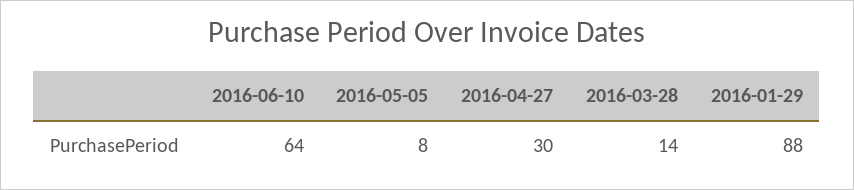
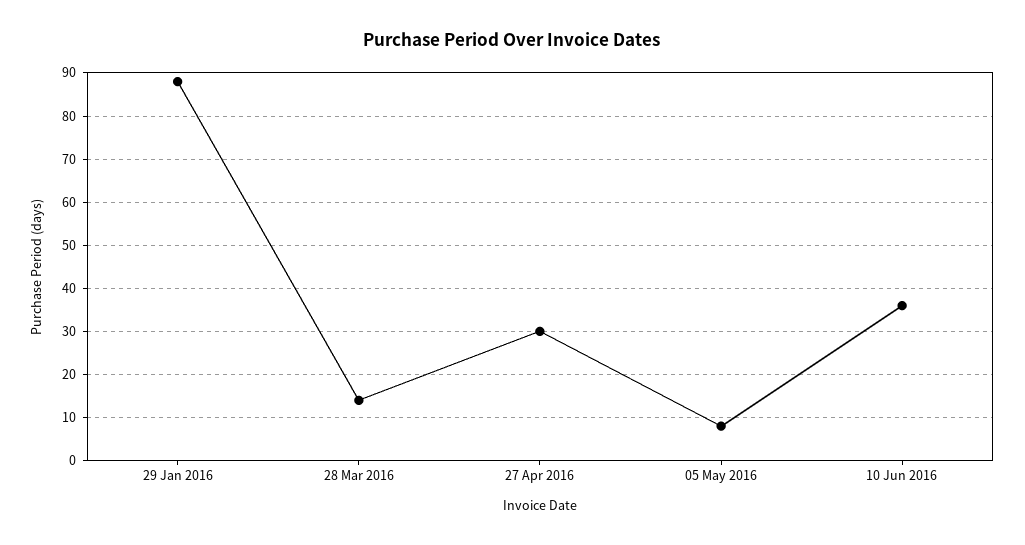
  {
-   "2016-06-10": 64,
+   "2016-06-10": 35,
    "2016-05-05": 8,
    "2016-04-27": 30,
    "2016-03-28": 14,
    "2016-01-29": 88
  }

